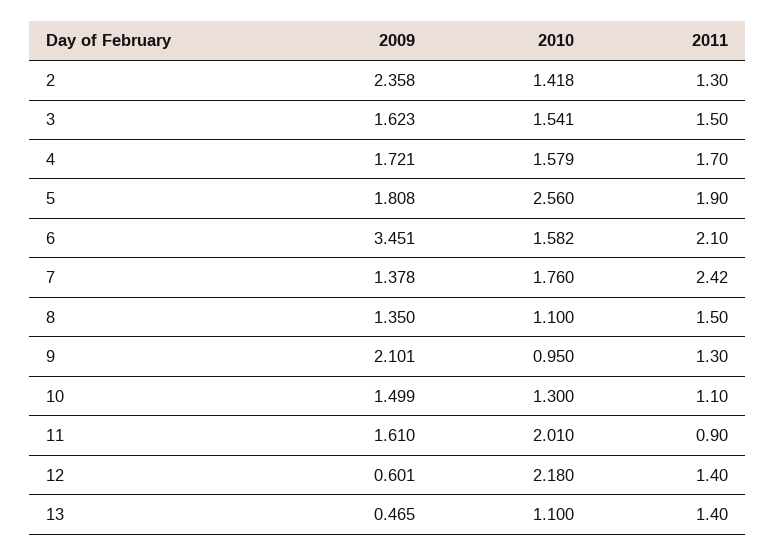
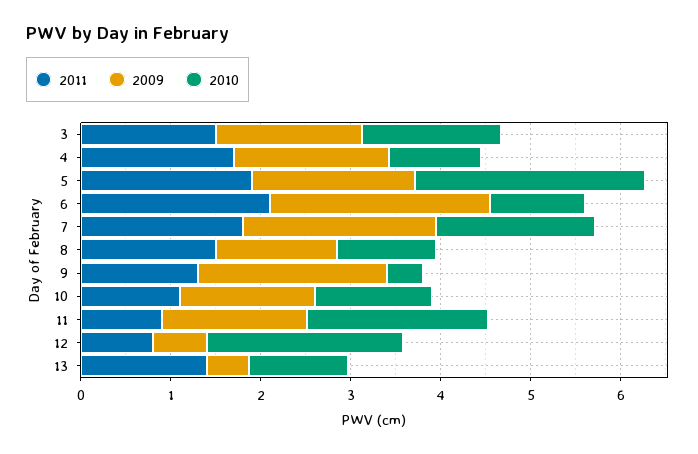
  {
    "2009": {
-     "2": 2.358,
      "3": 1.623,
      "4": 1.721,
      "5": 1.808,
-     "6": 3.451,
+     "6": 2.4,
-     "7": 1.378,
+     "7": 2.2,
      "8": 1.35,
      "9": 2.101,
      "10": 1.499,
      "11": 1.61,
      "12": 0.601,
      "13": 0.465
    },
    "2010": {
-     "2": 1.418,
      "3": 1.541,
-     "4": 1.579,
+     "4": 1,
      "5": 2.56,
-     "6": 1.582,
+     "6": 1,
      "7": 1.76,
      "8": 1.1,
-     "9": 0.95,
+     "9": 0.4,
      "10": 1.3,
      "11": 2.01,
      "12": 2.18,
      "13": 1.1
    },
    "2011": {
-     "2": 1.3,
      "3": 1.5,
      "4": 1.7,
      "5": 1.9,
      "6": 2.1,
-     "7": 2.42,
+     "7": 1.8,
      "8": 1.5,
      "9": 1.3,
      "10": 1.1,
      "11": 0.9,
-     "12": 1.4,
+     "12": 0.8,
      "13": 1.4
    }
  }

